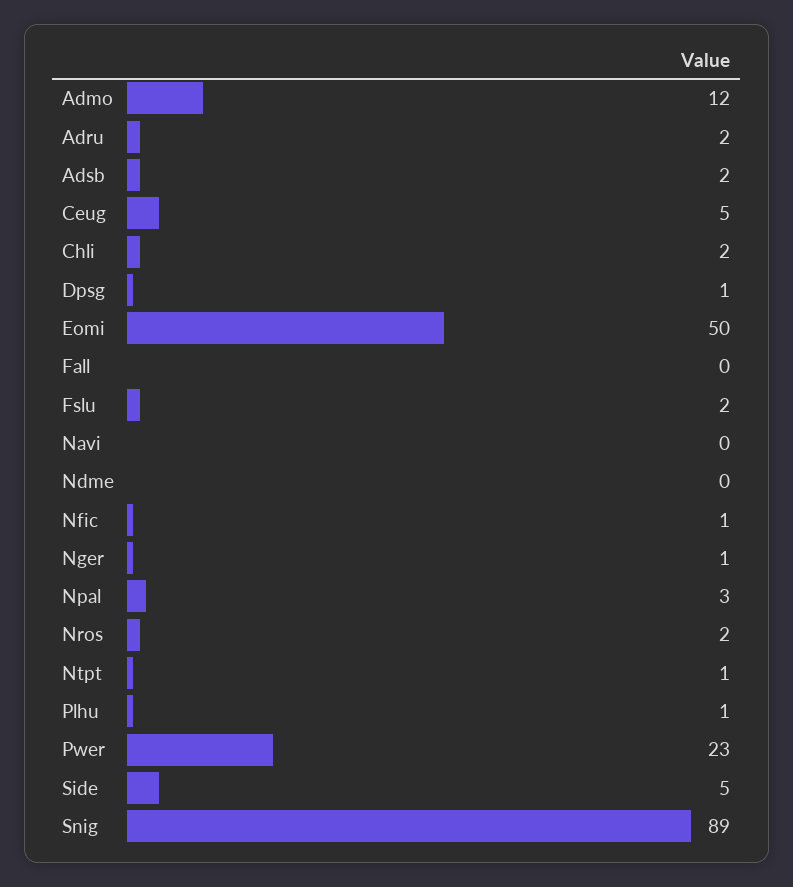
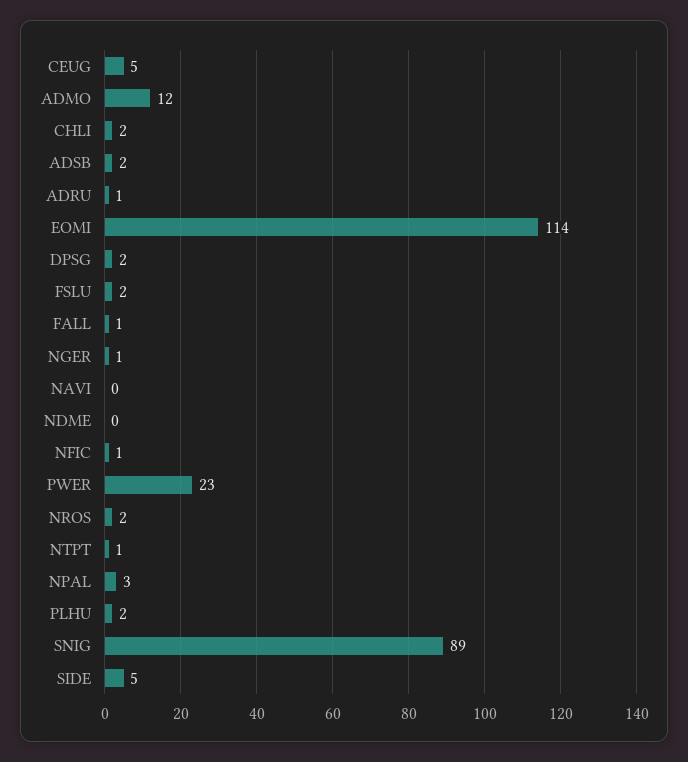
  {
    "Admo": 12,
-   "Adru": 2,
+   "Adru": 1,
    "Adsb": 2,
    "Ceug": 5,
    "Chli": 2,
-   "Dpsg": 1,
+   "Dpsg": 2,
-   "Eomi": 50,
+   "Eomi": 114,
-   "Fall": 0,
+   "Fall": 1,
    "Fslu": 2,
    "Navi": 0,
    "Ndme": 0,
    "Nfic": 1,
    "Nger": 1,
    "Npal": 3,
    "Nros": 2,
    "Ntpt": 1,
-   "Plhu": 1,
+   "Plhu": 2,
    "Pwer": 23,
    "Side": 5,
    "Snig": 89
  }

